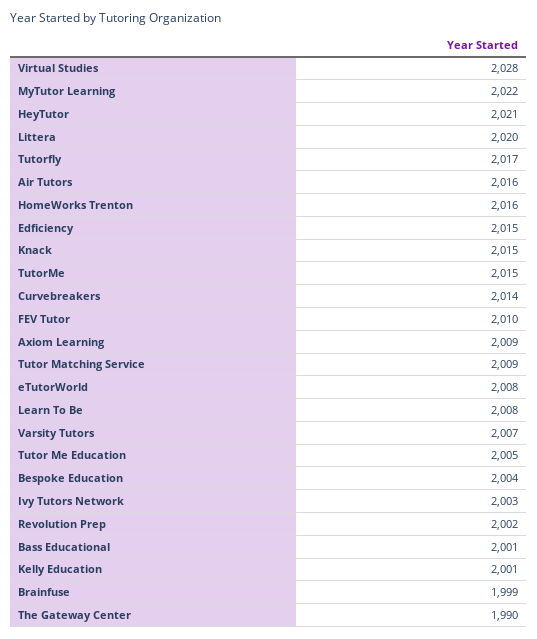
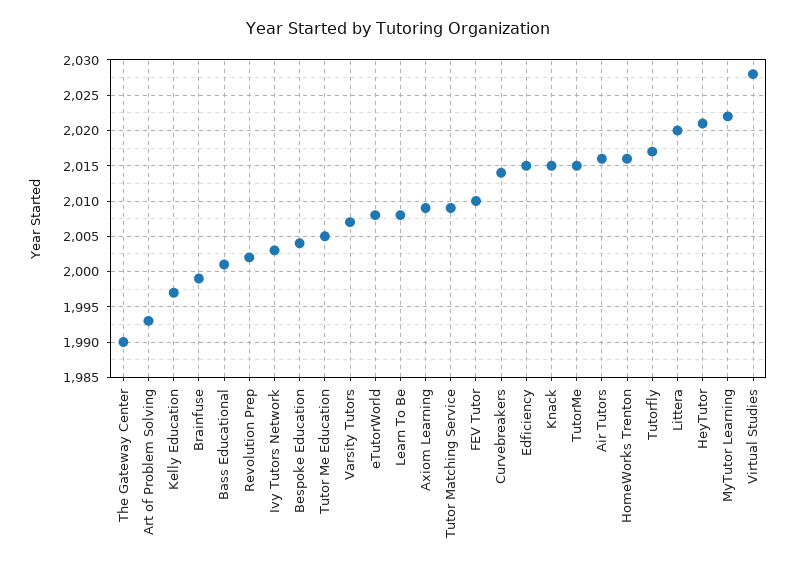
  {
    "Virtual Studies": 2028,
    "MyTutor Learning": 2022,
    "HeyTutor": 2021,
    "Littera": 2020,
    "Tutorfly": 2017,
    "Air Tutors": 2016,
    "HomeWorks Trenton": 2016,
    "Edficiency": 2015,
    "Knack": 2015,
    "TutorMe": 2015,
    "Curvebreakers": 2014,
    "FEV Tutor": 2010,
    "Axiom Learning": 2009,
    "Tutor Matching Service": 2009,
    "eTutorWorld": 2008,
    "Learn To Be": 2008,
    "Varsity Tutors": 2007,
    "Tutor Me Education": 2005,
    "Bespoke Education": 2004,
    "Ivy Tutors Network": 2003,
    "Revolution Prep": 2002,
    "Bass Educational": 2001,
-   "Kelly Education": 2001,
+   "Kelly Education": 1997,
    "Brainfuse": 1999,
-   "The Gateway Center": 1990
+   "The Gateway Center": 1990,
+   "Art of Problem Solving": 1993
  }

